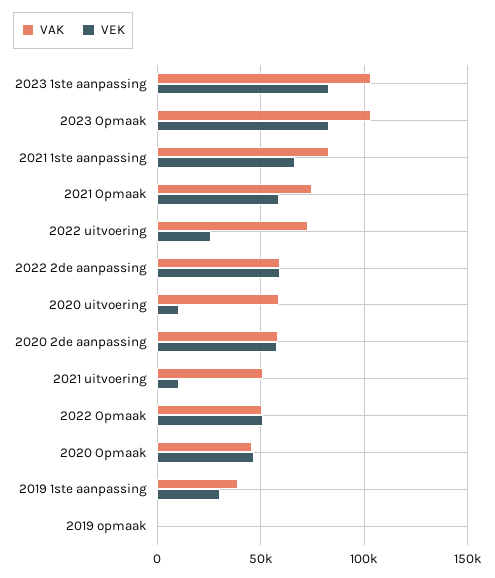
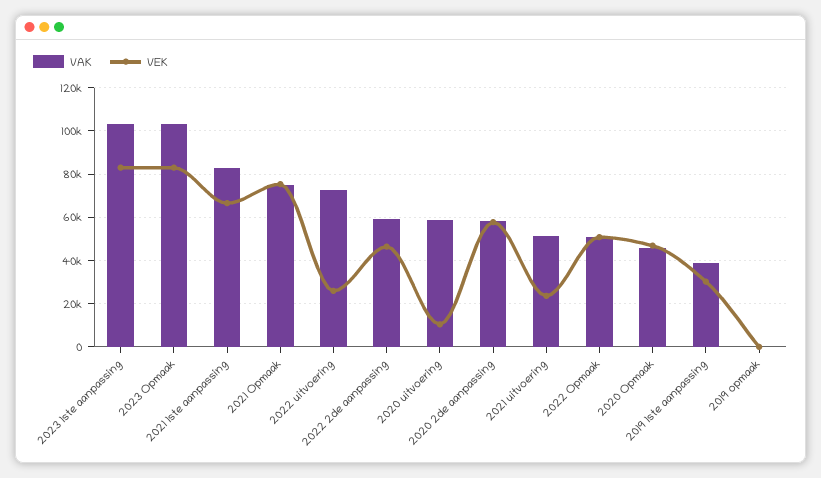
  {
    "VAK": {
      "2023 1ste aanpassing": 105000,
      "2023 Opmaak": 105000,
      "2021 1ste aanpassing": 85000,
      "2021 Opmaak": 75000,
      "2022 uitvoering": 75000,
      "2022 2de aanpassing": 60000,
      "2020 uitvoering": 60000,
      "2020 2de aanpassing": 60000,
      "2021 uitvoering": 50000,
      "2022 Opmaak": 50000,
      "2020 Opmaak": 45000,
      "2019 1ste aanpassing": 40000,
      "2019 opmaak": 0
    },
    "VEK": {
      "2023 1ste aanpassing": 85000,
      "2023 Opmaak": 85000,
      "2021 1ste aanpassing": 65000,
-     "2021 Opmaak": 60000,
+     "2021 Opmaak": 75000,
      "2022 uitvoering": 25000,
-     "2022 2de aanpassing": 60000,
+     "2022 2de aanpassing": 45000,
      "2020 uitvoering": 10000,
      "2020 2de aanpassing": 60000,
-     "2021 uitvoering": 10000,
+     "2021 uitvoering": 25000,
      "2022 Opmaak": 50000,
      "2020 Opmaak": 45000,
      "2019 1ste aanpassing": 30000,
      "2019 opmaak": 0
    }
  }

